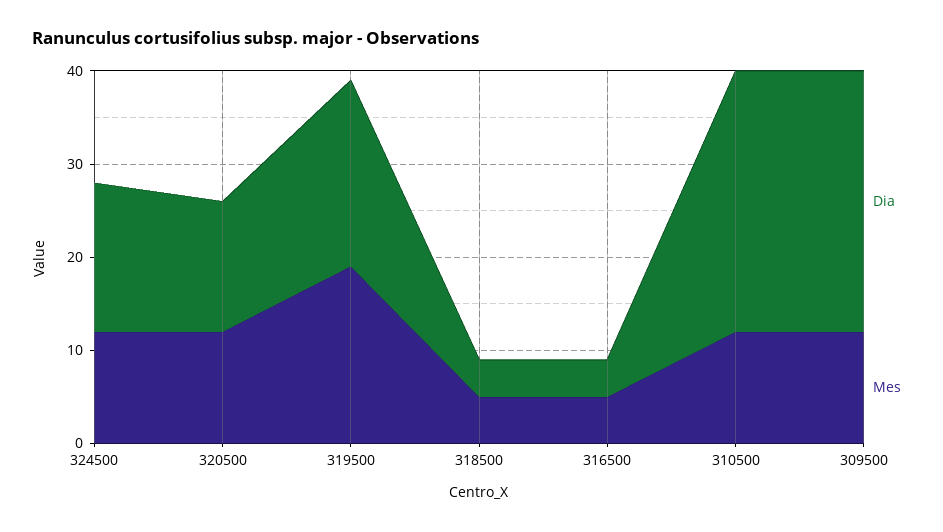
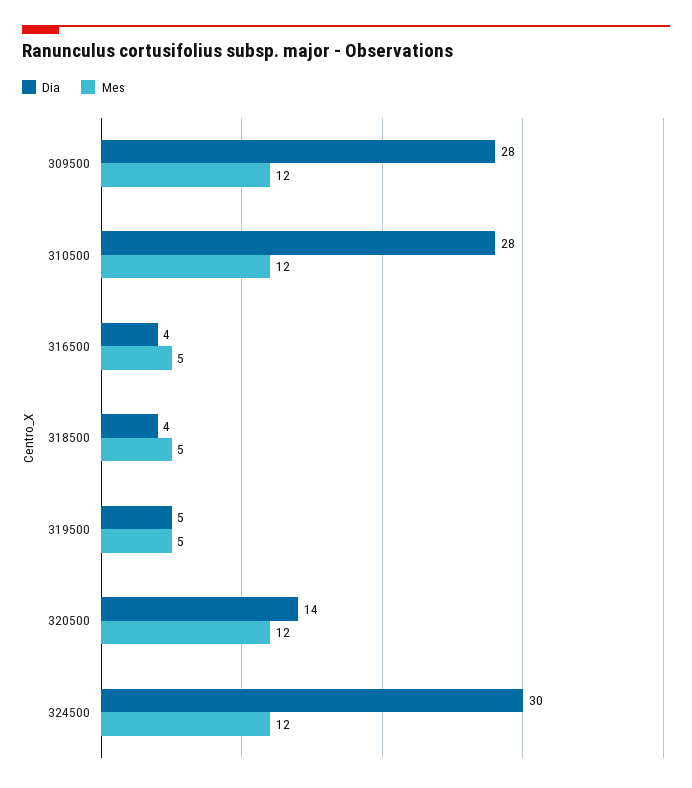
  {
    "Dia": {
-     "324500": 16,
+     "324500": 30,
      "320500": 14,
-     "319500": 20,
+     "319500": 5,
      "318500": 4,
      "316500": 4,
      "310500": 28,
      "309500": 28
    },
    "Mes": {
      "324500": 12,
      "320500": 12,
-     "319500": 19,
+     "319500": 5,
      "318500": 5,
      "316500": 5,
      "310500": 12,
      "309500": 12
    }
  }

